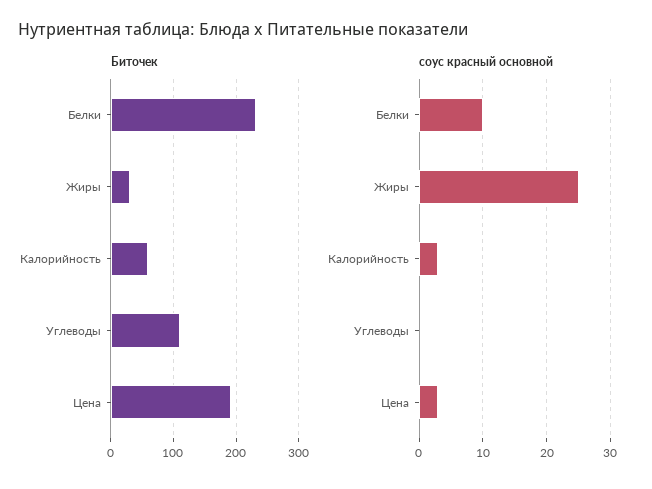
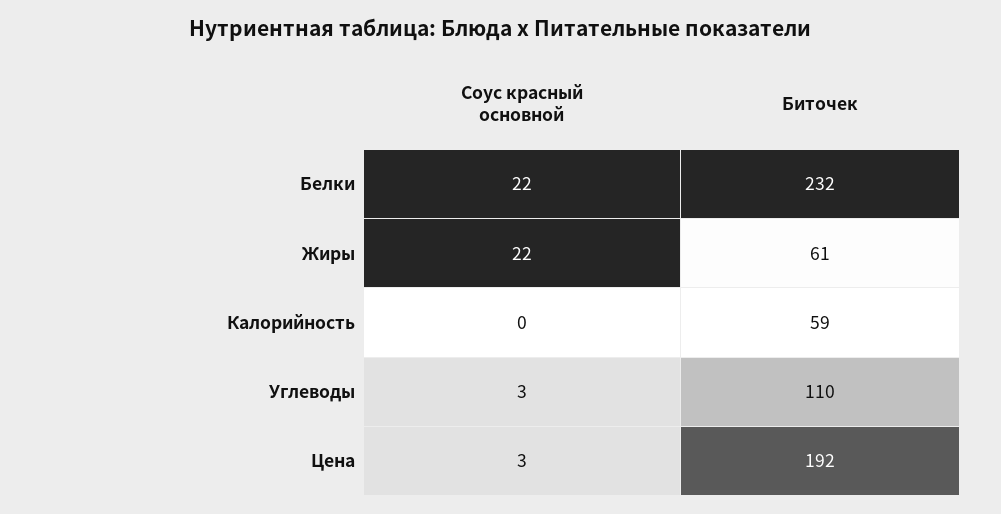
  {
    "Биточек": {
      "Белки": 232,
-     "Жиры": 30,
+     "Жиры": 61,
      "Калорийность": 59,
      "Углеводы": 110,
      "Цена": 192
    },
    "соус красный основной": {
-     "Белки": 10,
+     "Белки": 22,
-     "Жиры": 25,
+     "Жиры": 22,
-     "Калорийность": 3,
+     "Калорийность": 0,
-     "Углеводы": 0,
+     "Углеводы": 3,
      "Цена": 3
    }
  }

